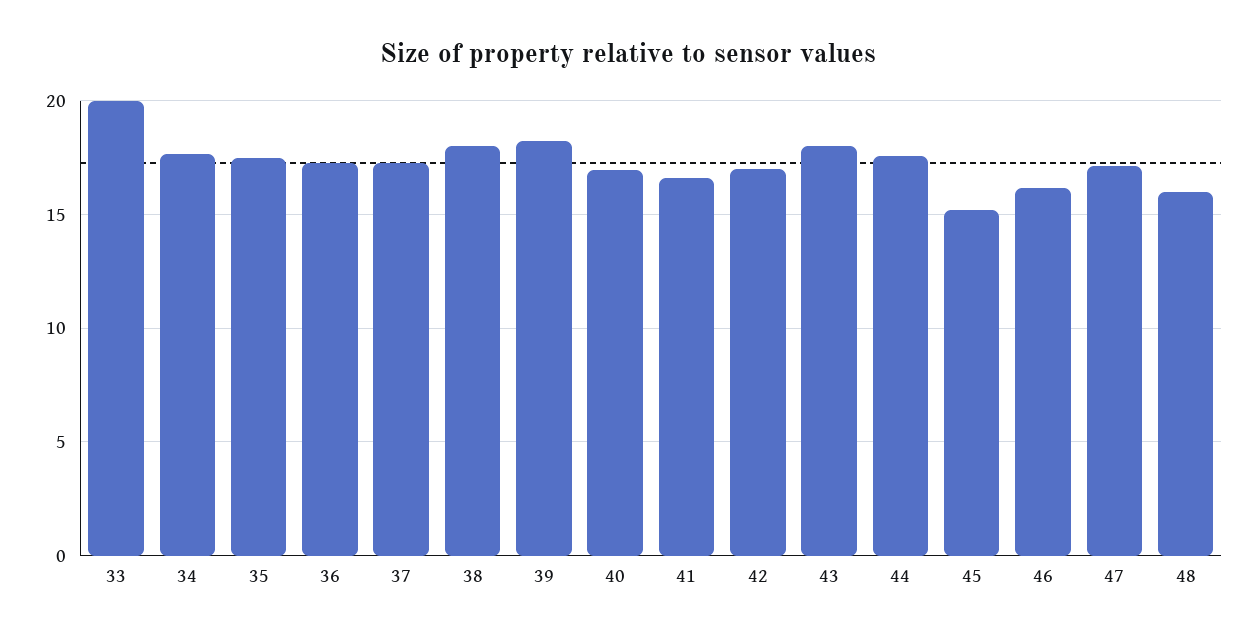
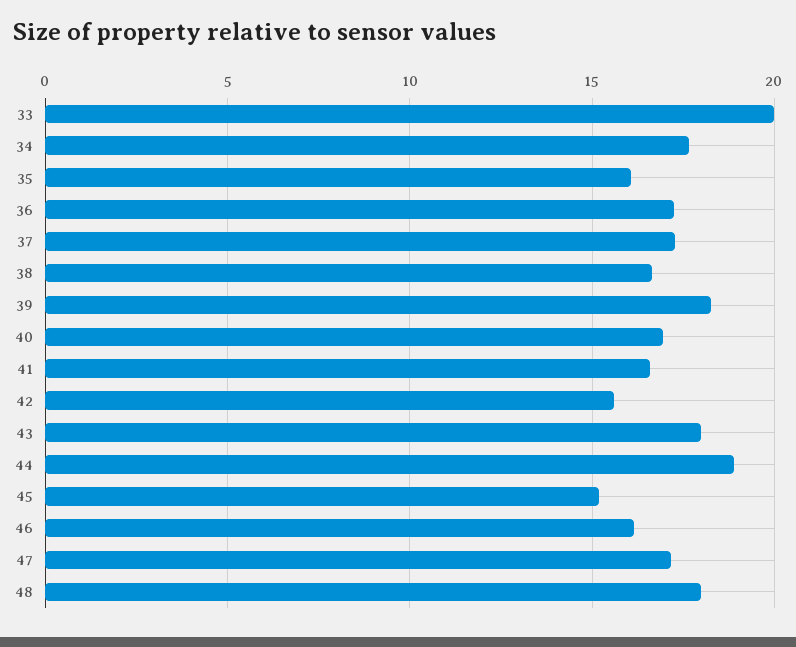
  {
    "33": 20,
    "34": 17.5,
-   "35": 17.5,
+   "35": 16,
    "36": 17.5,
    "37": 17.5,
-   "38": 18,
+   "38": 16.5,
    "39": 18.5,
    "40": 17,
    "41": 16.5,
-   "42": 17,
+   "42": 15.5,
    "43": 18,
-   "44": 17.5,
+   "44": 19,
    "45": 15,
    "46": 16,
    "47": 17,
-   "48": 16
+   "48": 18
  }

